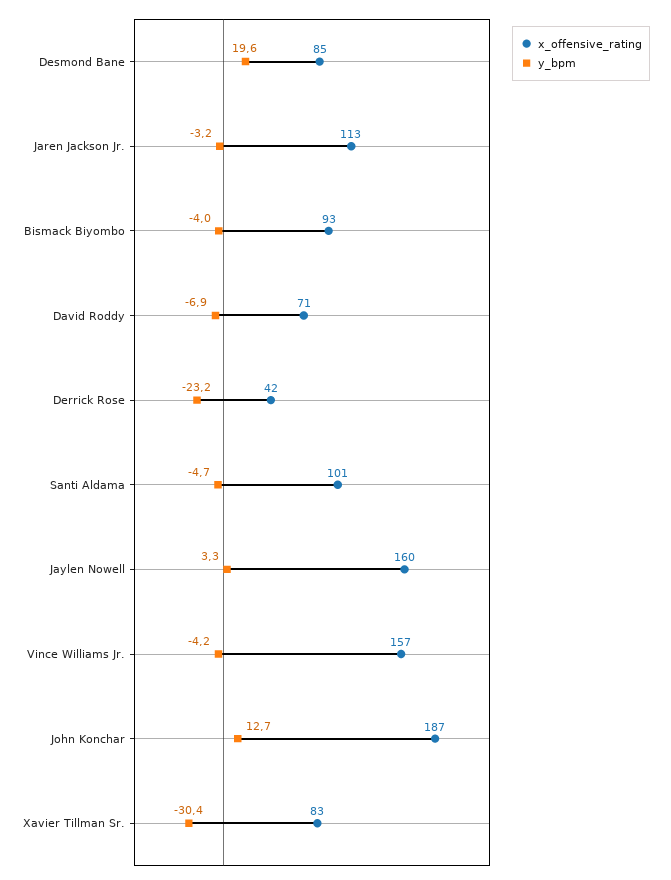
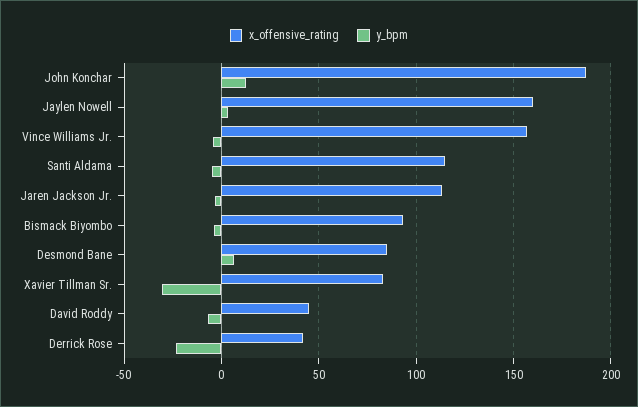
  {
    "x_offensive_rating": {
      "Desmond Bane": 85,
      "Jaren Jackson Jr.": 113,
      "Bismack Biyombo": 93,
-     "David Roddy": 71,
+     "David Roddy": 45,
      "Derrick Rose": 42,
-     "Santi Aldama": 101,
+     "Santi Aldama": 115,
      "Jaylen Nowell": 160,
      "Vince Williams Jr.": 157,
      "John Konchar": 187,
      "Xavier Tillman Sr.": 83
    },
    "y_bpm": {
-     "Desmond Bane": 19.6,
+     "Desmond Bane": 5,
      "Jaren Jackson Jr.": -3.2,
      "Bismack Biyombo": -4,
      "David Roddy": -6.9,
      "Derrick Rose": -23.2,
      "Santi Aldama": -4.7,
      "Jaylen Nowell": 3.3,
      "Vince Williams Jr.": -4.2,
      "John Konchar": 12.7,
      "Xavier Tillman Sr.": -30.4
    }
  }

